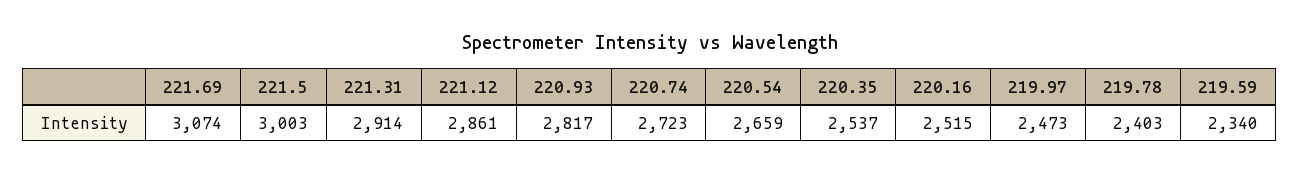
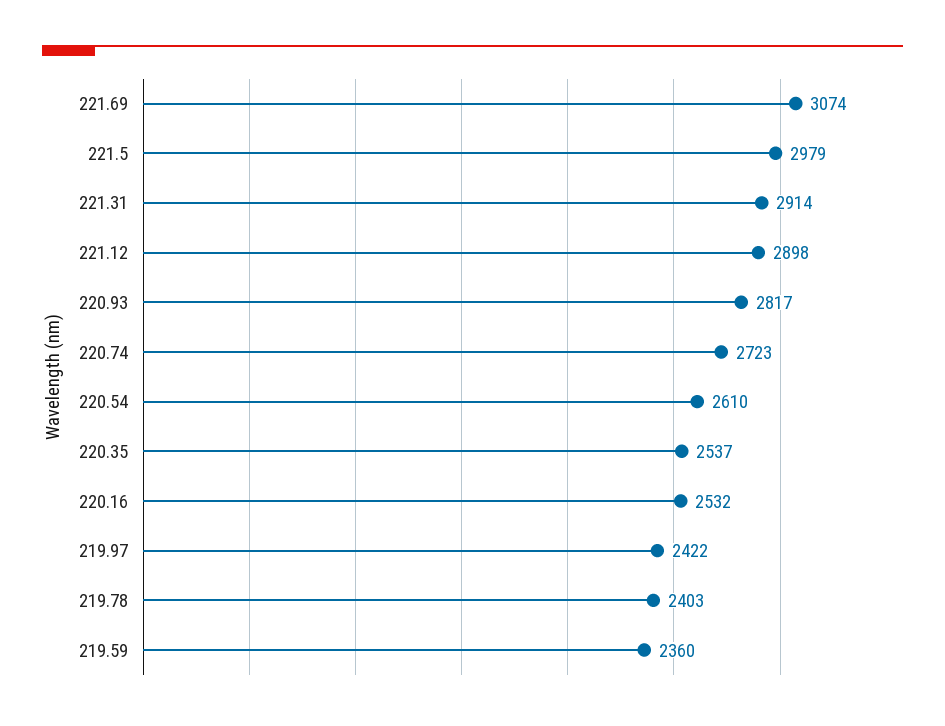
  {
    "221.69": 3074,
-   "221.5": 3003,
+   "221.5": 2979,
    "221.31": 2914,
-   "221.12": 2861,
+   "221.12": 2898,
    "220.93": 2817,
    "220.74": 2723,
-   "220.54": 2659,
+   "220.54": 2610,
    "220.35": 2537,
-   "220.16": 2515,
+   "220.16": 2532,
-   "219.97": 2473,
+   "219.97": 2422,
    "219.78": 2403,
-   "219.59": 2340
+   "219.59": 2360
  }

